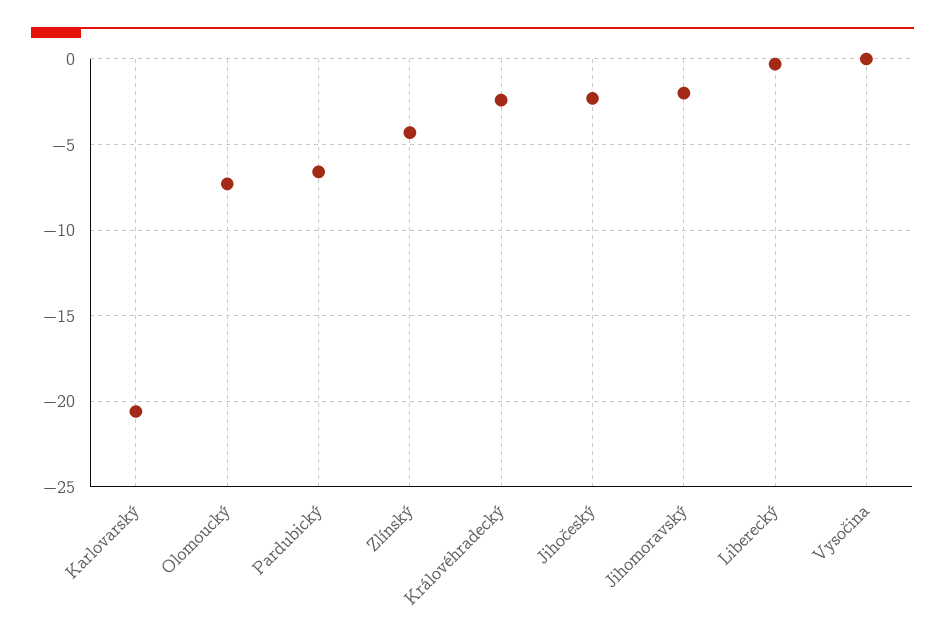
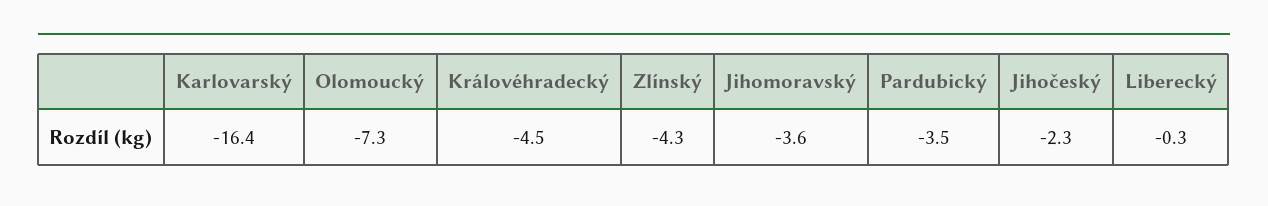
  {
-   "Karlovarský": -20.5,
+   "Karlovarský": -16.4,
    "Olomoucký": -7.3,
-   "Pardubický": -6.5,
+   "Pardubický": -3.5,
    "Zlínský": -4.3,
-   "Královéhradecký": -2.5,
+   "Královéhradecký": -4.5,
    "Jihočeský": -2.3,
-   "Jihomoravský": -2,
+   "Jihomoravský": -3.6,
-   "Liberecký": -0.3,
+   "Liberecký": -0.3
-   "Vysočina": 0
  }

